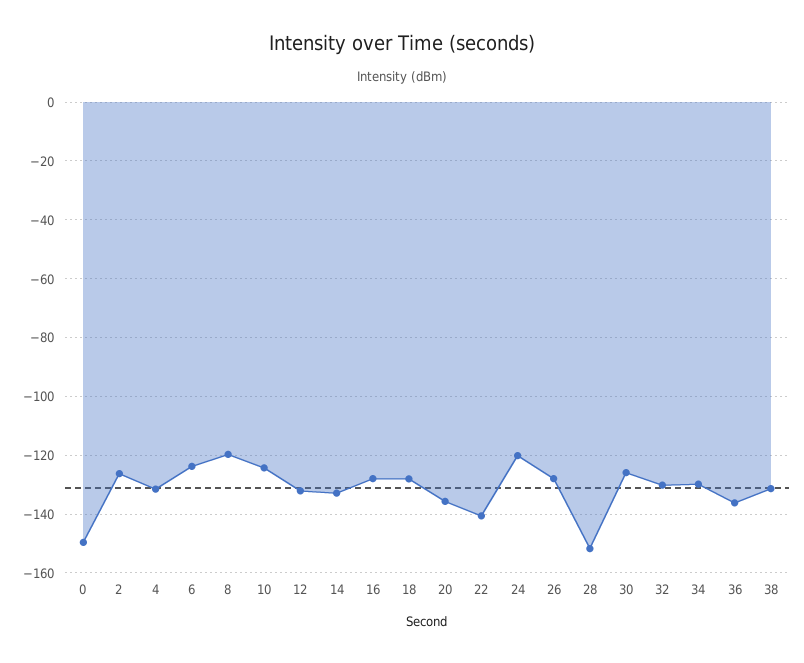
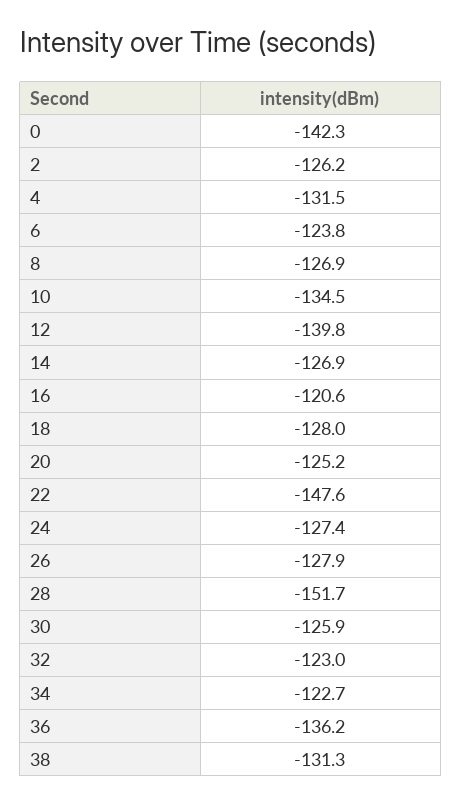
  {
-   "0": -150,
+   "0": -142.3,
    "2": -126.2,
    "4": -131.5,
    "6": -123.8,
-   "8": -120,
+   "8": -126.9,
-   "10": -125,
+   "10": -134.5,
-   "12": -132.5,
+   "12": -139.8,
-   "14": -132.5,
+   "14": -126.9,
-   "16": -127.5,
+   "16": -120.6,
    "18": -128,
-   "20": -135,
+   "20": -125.2,
-   "22": -140,
+   "22": -147.6,
-   "24": -120,
+   "24": -127.4,
    "26": -127.9,
    "28": -151.7,
    "30": -125.9,
-   "32": -130,
+   "32": -123,
-   "34": -130,
+   "34": -122.7,
    "36": -136.2,
    "38": -131.3
  }

